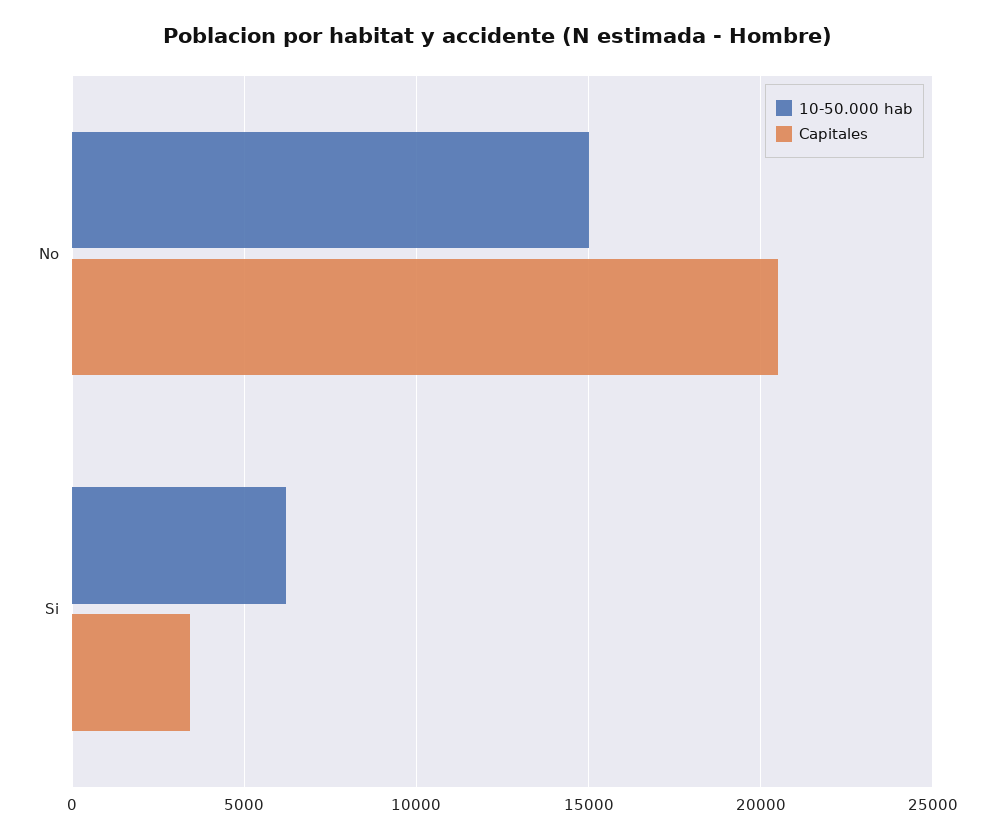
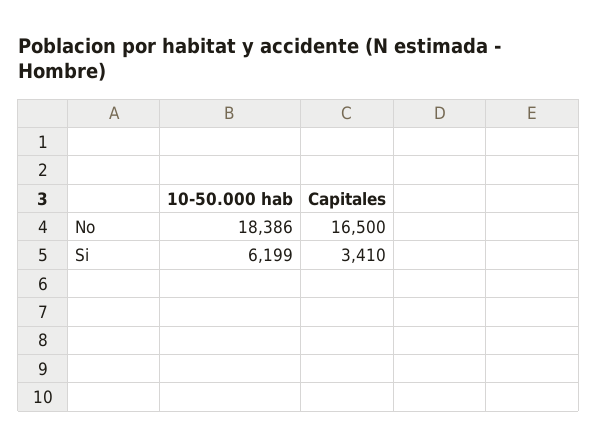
  {
    "10-50.000 hab": {
-     "No": 15000,
+     "No": 18386,
      "Si": 6199
    },
    "Capitales": {
-     "No": 20500,
+     "No": 16500,
      "Si": 3410
    }
  }

